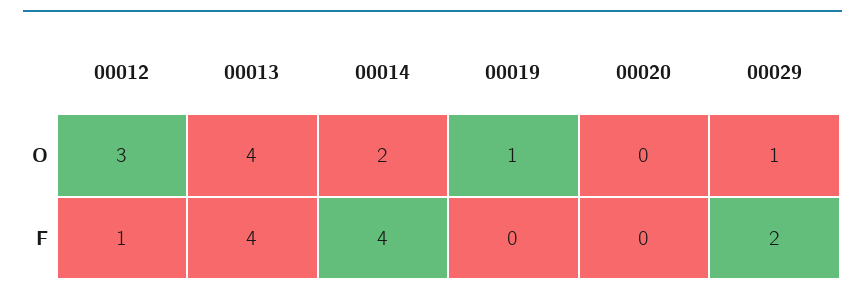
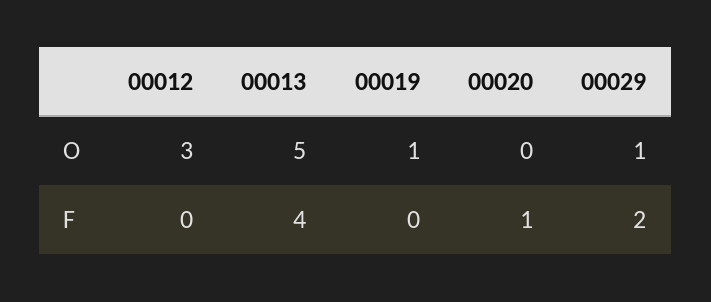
  {
    "00012": {
      "O": 3,
-     "F": 1
+     "F": 0
    },
    "00013": {
-     "O": 4,
+     "O": 5,
      "F": 4
    },
-   "00014": {
-     "O": 2,
-     "F": 4
-   },
    "00019": {
      "O": 1,
      "F": 0
    },
    "00020": {
      "O": 0,
-     "F": 0
+     "F": 1
    },
    "00029": {
      "O": 1,
      "F": 2
    }
  }

